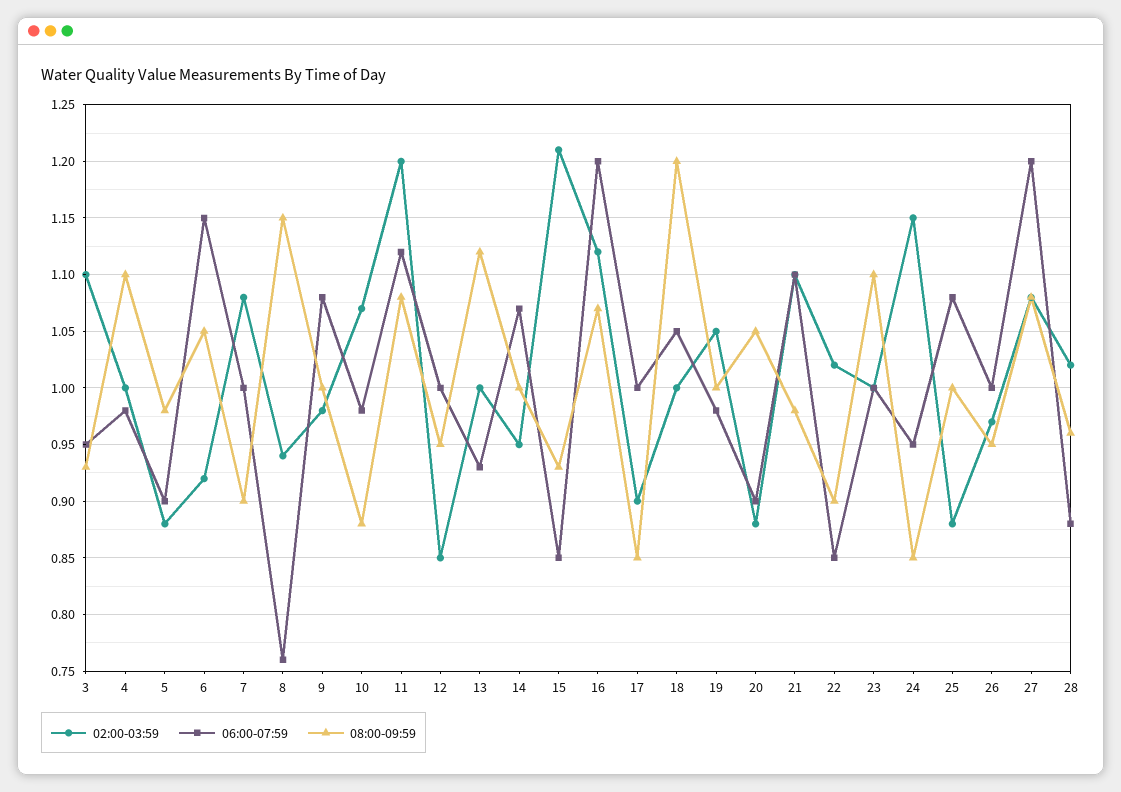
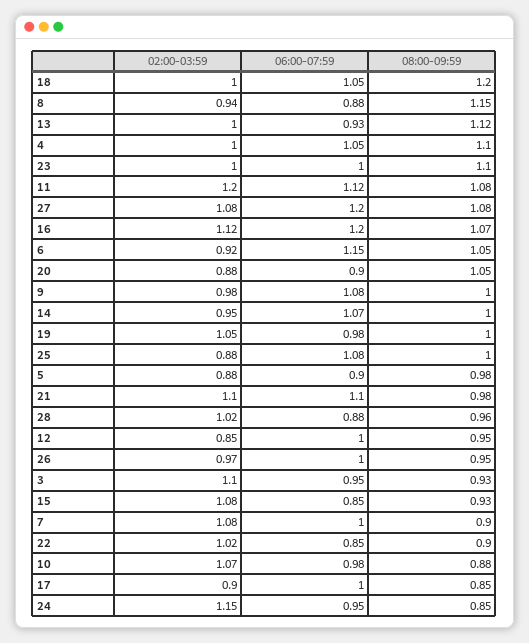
  {
    "02:00-03:59": {
      "3": 1.1,
      "4": 1,
      "5": 0.88,
      "6": 0.92,
      "7": 1.08,
      "8": 0.94,
      "9": 0.98,
      "10": 1.07,
      "11": 1.2,
      "12": 0.85,
      "13": 1,
      "14": 0.95,
-     "15": 1.21,
+     "15": 1.08,
      "16": 1.12,
      "17": 0.9,
      "18": 1,
      "19": 1.05,
      "20": 0.88,
      "21": 1.1,
      "22": 1.02,
      "23": 1,
      "24": 1.15,
      "25": 0.88,
      "26": 0.97,
      "27": 1.08,
      "28": 1.02
    },
    "06:00-07:59": {
      "3": 0.95,
-     "4": 0.98,
+     "4": 1.05,
      "5": 0.9,
      "6": 1.15,
      "7": 1,
-     "8": 0.76,
+     "8": 0.88,
      "9": 1.08,
      "10": 0.98,
      "11": 1.12,
      "12": 1,
      "13": 0.93,
      "14": 1.07,
      "15": 0.85,
      "16": 1.2,
      "17": 1,
      "18": 1.05,
      "19": 0.98,
      "20": 0.9,
      "21": 1.1,
      "22": 0.85,
      "23": 1,
      "24": 0.95,
      "25": 1.08,
      "26": 1,
      "27": 1.2,
      "28": 0.88
    },
    "08:00-09:59": {
      "3": 0.93,
      "4": 1.1,
      "5": 0.98,
      "6": 1.05,
      "7": 0.9,
      "8": 1.15,
      "9": 1,
      "10": 0.88,
      "11": 1.08,
      "12": 0.95,
      "13": 1.12,
      "14": 1,
      "15": 0.93,
      "16": 1.07,
      "17": 0.85,
      "18": 1.2,
      "19": 1,
      "20": 1.05,
      "21": 0.98,
      "22": 0.9,
      "23": 1.1,
      "24": 0.85,
      "25": 1,
      "26": 0.95,
      "27": 1.08,
      "28": 0.96
    }
  }

